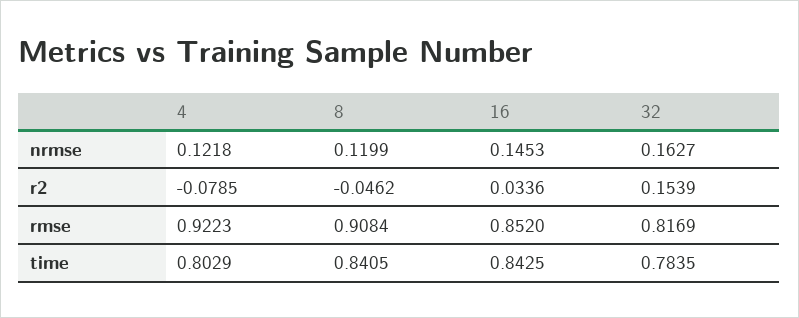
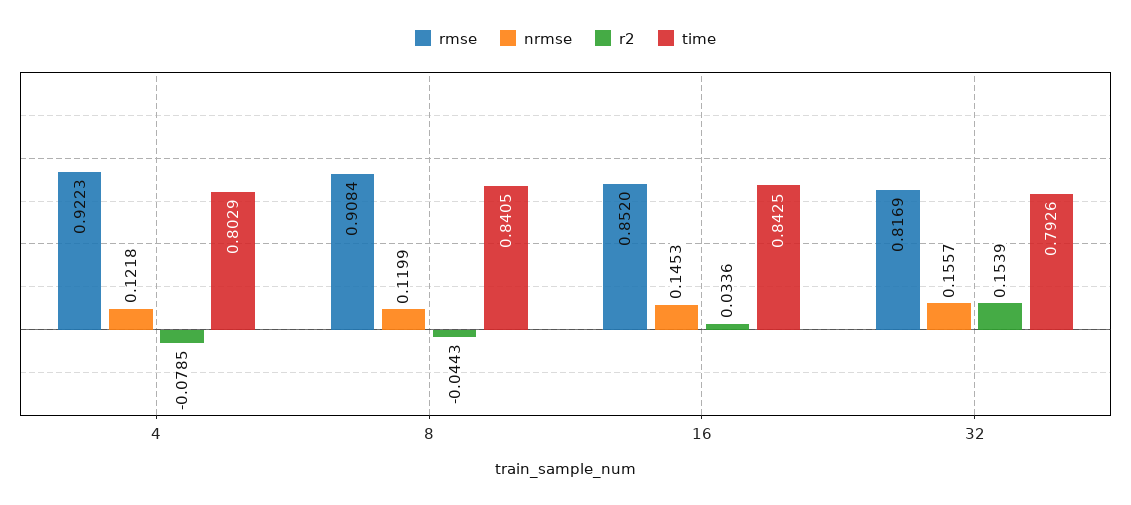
  {
    "nrmse": {
      "4": 0.1218,
      "8": 0.1199,
      "16": 0.1453,
-     "32": 0.1627
+     "32": 0.1557
    },
    "r2": {
      "4": -0.0785,
-     "8": -0.0462,
+     "8": -0.0443,
      "16": 0.0336,
      "32": 0.1539
    },
    "rmse": {
      "4": 0.9223,
      "8": 0.9084,
      "16": 0.852,
      "32": 0.8169
    },
    "time": {
      "4": 0.8029,
      "8": 0.8405,
      "16": 0.8425,
-     "32": 0.7835
+     "32": 0.7926
    }
  }

